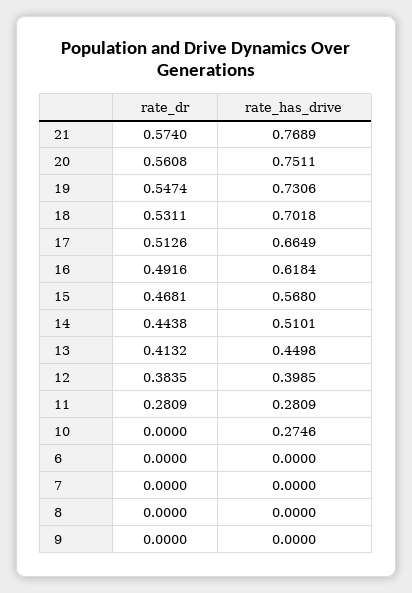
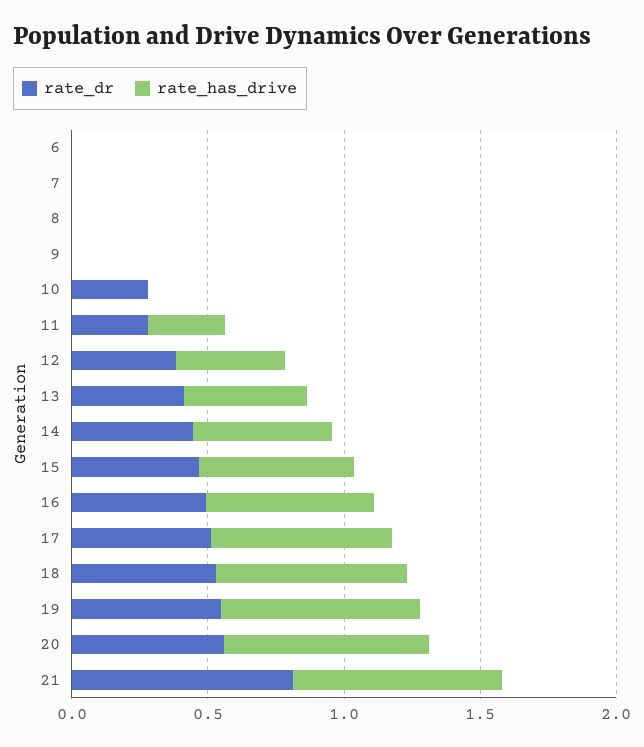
  {
    "rate_dr": {
-     "21": 0.574,
+     "21": 0.8,
      "20": 0.5608,
      "19": 0.5474,
      "18": 0.5311,
      "17": 0.5126,
      "16": 0.4916,
      "15": 0.4681,
      "14": 0.4438,
      "13": 0.4132,
      "12": 0.3835,
      "11": 0.2809,
-     "10": 0,
+     "10": 0.3,
      "6": 0,
      "7": 0,
      "8": 0,
      "9": 0
    },
    "rate_has_drive": {
      "21": 0.7689,
      "20": 0.7511,
      "19": 0.7306,
      "18": 0.7018,
      "17": 0.6649,
      "16": 0.6184,
      "15": 0.568,
      "14": 0.5101,
      "13": 0.4498,
      "12": 0.3985,
      "11": 0.2809,
-     "10": 0.2746,
+     "10": 0,
      "6": 0,
      "7": 0,
      "8": 0,
      "9": 0
    }
  }

